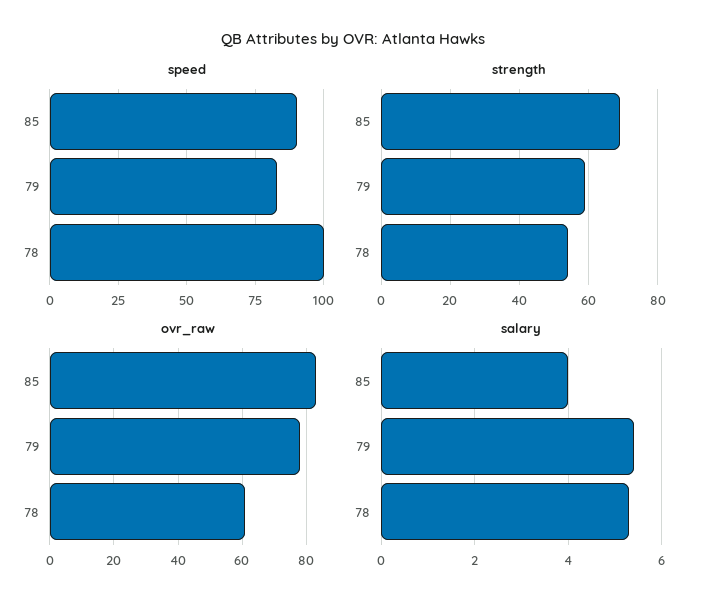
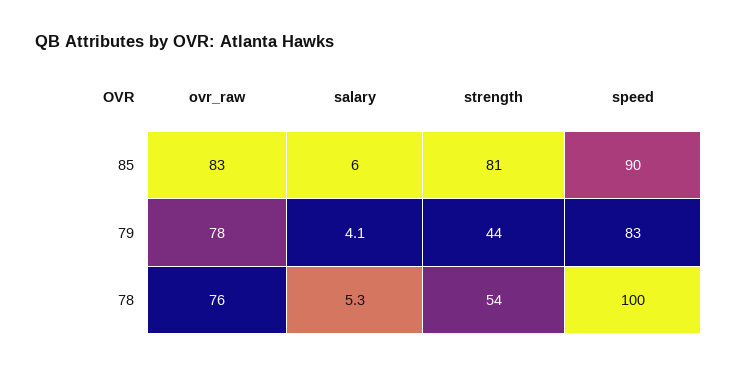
  {
    "speed": {
      "85": 90,
      "79": 83,
      "78": 100
    },
    "strength": {
-     "85": 70,
+     "85": 81,
-     "79": 60,
+     "79": 44,
      "78": 54
    },
    "ovr_raw": {
      "85": 83,
      "79": 78,
-     "78": 60
+     "78": 76
    },
    "salary": {
-     "85": 4,
+     "85": 6,
-     "79": 5.5,
+     "79": 4.1,
      "78": 5.3
    }
  }

